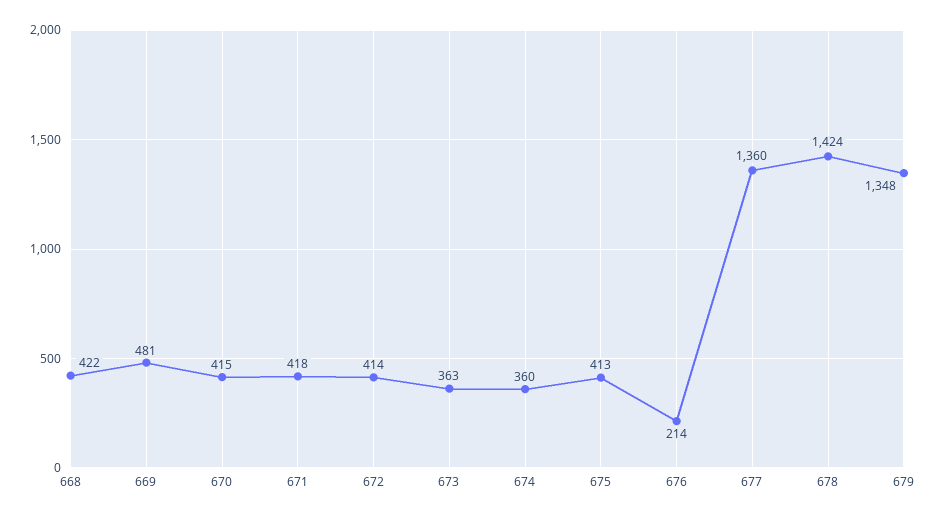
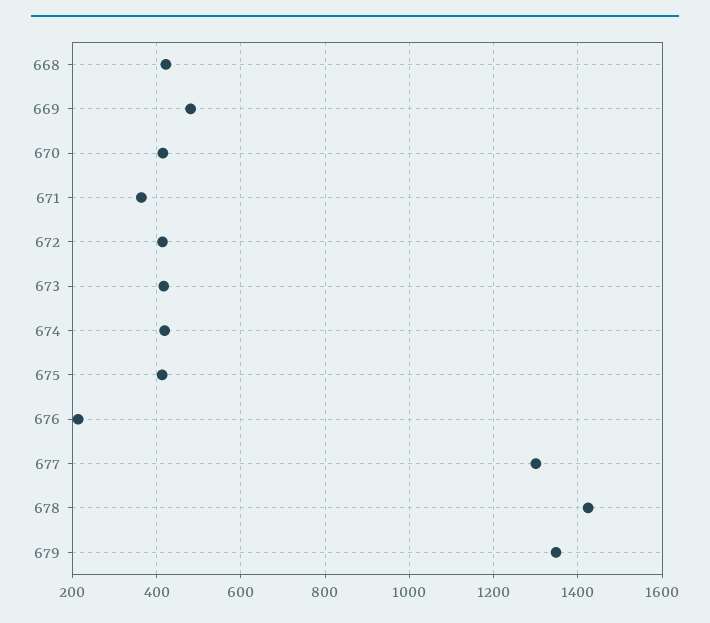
  {
    "668": 422,
    "669": 481,
    "670": 415,
-   "671": 418,
+   "671": 360,
    "672": 414,
-   "673": 363,
+   "673": 420,
-   "674": 360,
+   "674": 420,
    "675": 413,
    "676": 214,
-   "677": 1360,
+   "677": 1300,
    "678": 1424,
    "679": 1348
  }

